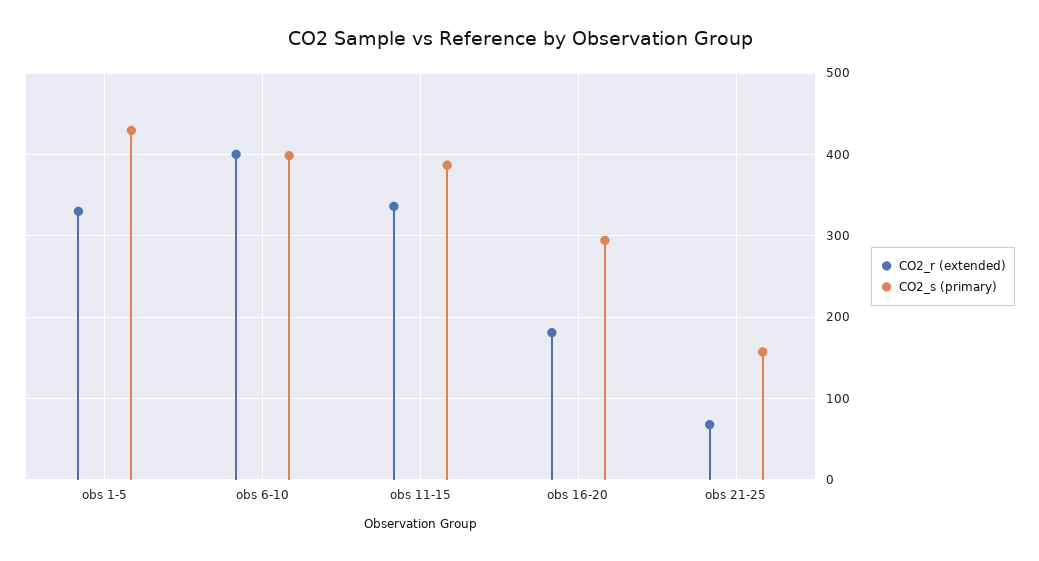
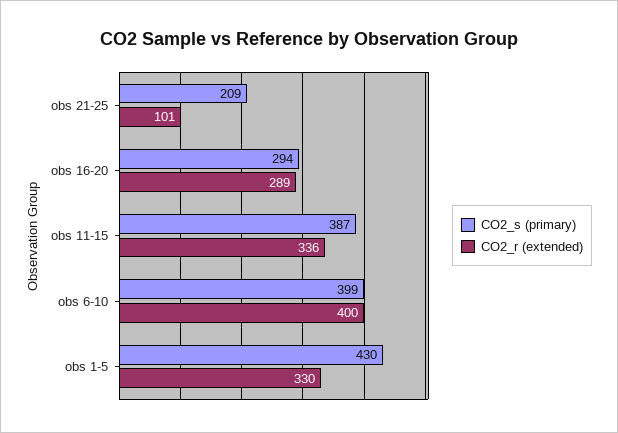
  {
    "CO2_r (extended)": {
      "obs 1-5": 330,
      "obs 6-10": 400,
      "obs 11-15": 336,
-     "obs 16-20": 180,
+     "obs 16-20": 289,
-     "obs 21-25": 70
+     "obs 21-25": 101
    },
    "CO2_s (primary)": {
      "obs 1-5": 430,
      "obs 6-10": 399,
      "obs 11-15": 387,
      "obs 16-20": 294,
-     "obs 21-25": 160
+     "obs 21-25": 209
    }
  }

